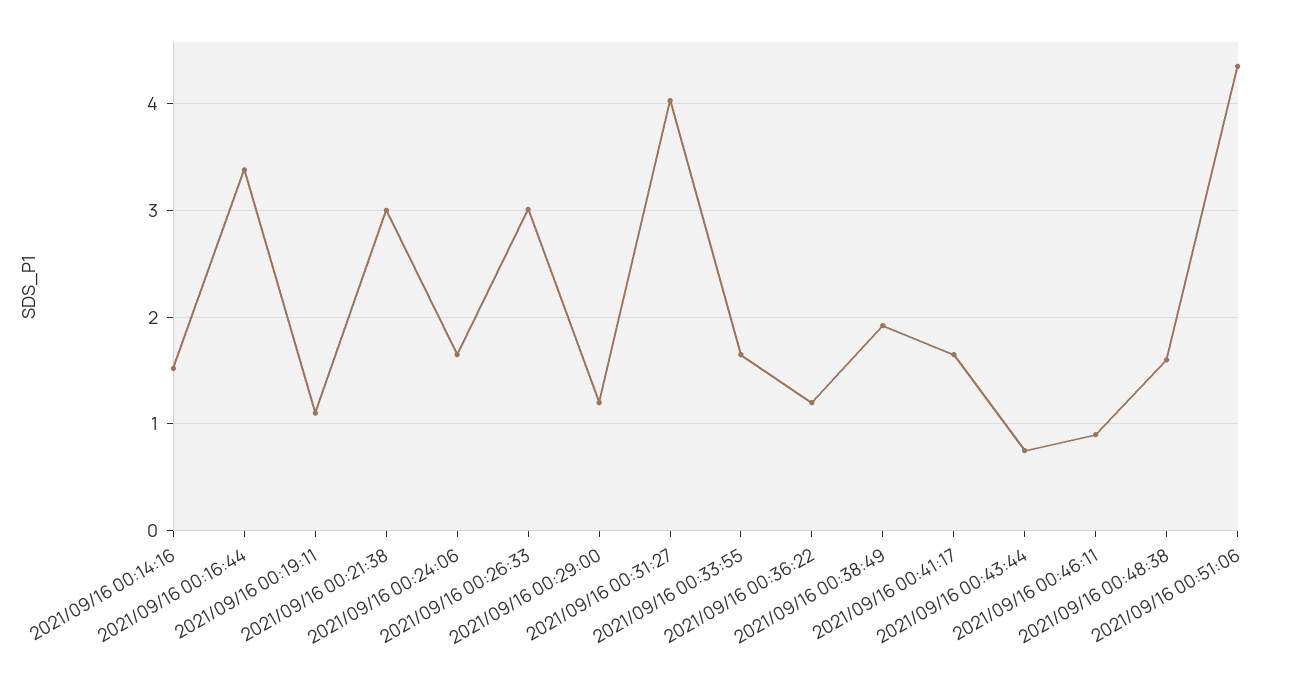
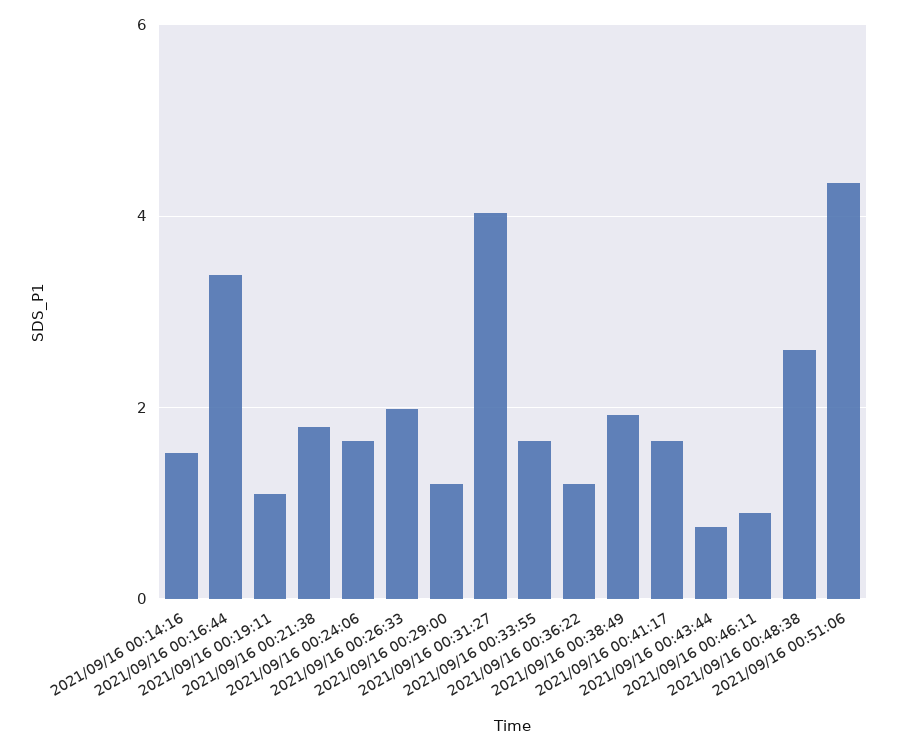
  {
    "2021/09/16 00:14:16": 1.5,
    "2021/09/16 00:16:44": 3.4,
    "2021/09/16 00:19:11": 1.1,
-   "2021/09/16 00:21:38": 3,
+   "2021/09/16 00:21:38": 1.8,
    "2021/09/16 00:24:06": 1.7,
-   "2021/09/16 00:26:33": 3,
+   "2021/09/16 00:26:33": 2,
    "2021/09/16 00:29:00": 1.2,
    "2021/09/16 00:31:27": 4,
    "2021/09/16 00:33:55": 1.7,
    "2021/09/16 00:36:22": 1.2,
    "2021/09/16 00:38:49": 1.9,
    "2021/09/16 00:41:17": 1.7,
    "2021/09/16 00:43:44": 0.8,
    "2021/09/16 00:46:11": 0.9,
-   "2021/09/16 00:48:38": 1.6,
+   "2021/09/16 00:48:38": 2.6,
    "2021/09/16 00:51:06": 4.4
  }

